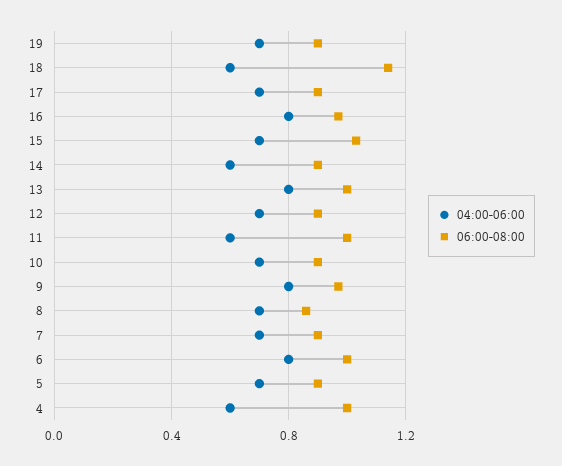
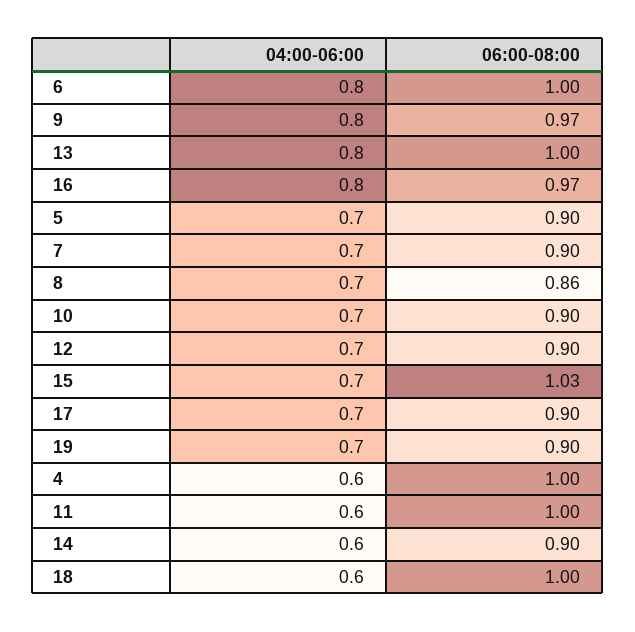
  {
    "04:00-06:00": {
      "19": 0.7,
      "18": 0.6,
      "17": 0.7,
      "16": 0.8,
      "15": 0.7,
      "14": 0.6,
      "13": 0.8,
      "12": 0.7,
      "11": 0.6,
      "10": 0.7,
      "9": 0.8,
      "8": 0.7,
      "7": 0.7,
      "6": 0.8,
      "5": 0.7,
      "4": 0.6
    },
    "06:00-08:00": {
      "19": 0.9,
-     "18": 1.15,
+     "18": 1,
      "17": 0.9,
      "16": 0.97,
      "15": 1.03,
      "14": 0.9,
      "13": 1,
      "12": 0.9,
      "11": 1,
      "10": 0.9,
      "9": 0.97,
      "8": 0.86,
      "7": 0.9,
      "6": 1,
      "5": 0.9,
      "4": 1
    }
  }

